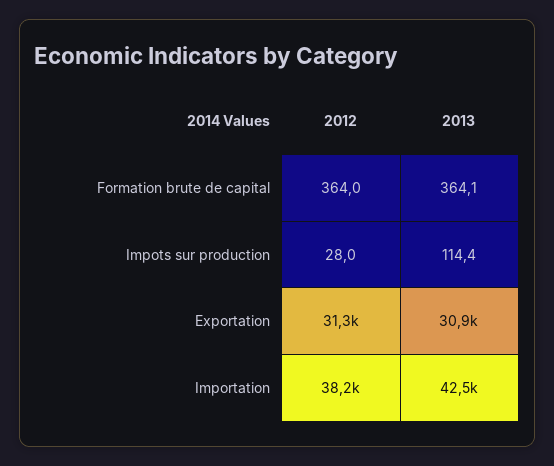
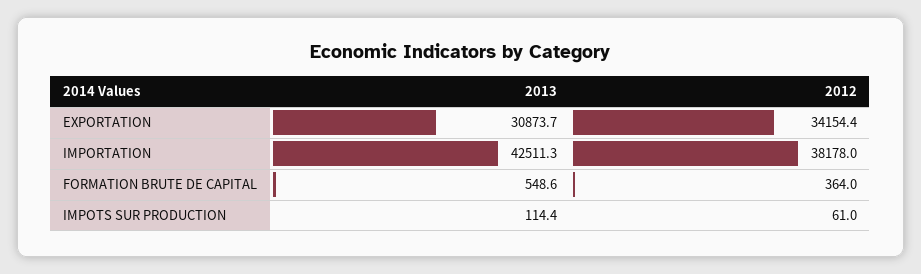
  {
    "2012": {
      "Formation brute de capital": 364,
-     "Impots sur production": 28,
+     "Impots sur production": 61,
-     "Exportation": 31300,
+     "Exportation": 34154.4,
      "Importation": 38178
    },
    "2013": {
-     "Formation brute de capital": 364.1,
+     "Formation brute de capital": 548.6,
      "Impots sur production": 114.4,
      "Exportation": 30873.7,
      "Importation": 42511.3
    }
  }

